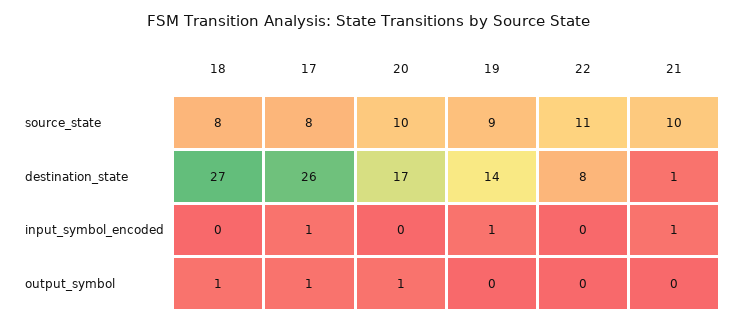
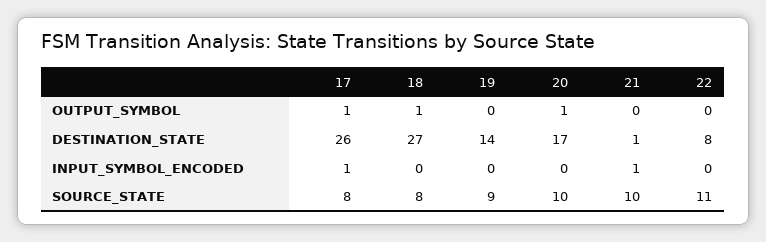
  {
    "18": {
      "source_state": 8,
      "destination_state": 27,
      "input_symbol_encoded": 0,
      "output_symbol": 1
    },
    "17": {
      "source_state": 8,
      "destination_state": 26,
      "input_symbol_encoded": 1,
      "output_symbol": 1
    },
    "20": {
      "source_state": 10,
      "destination_state": 17,
      "input_symbol_encoded": 0,
      "output_symbol": 1
    },
    "19": {
      "source_state": 9,
      "destination_state": 14,
-     "input_symbol_encoded": 1,
+     "input_symbol_encoded": 0,
      "output_symbol": 0
    },
    "22": {
      "source_state": 11,
      "destination_state": 8,
      "input_symbol_encoded": 0,
      "output_symbol": 0
    },
    "21": {
      "source_state": 10,
      "destination_state": 1,
      "input_symbol_encoded": 1,
      "output_symbol": 0
    }
  }

